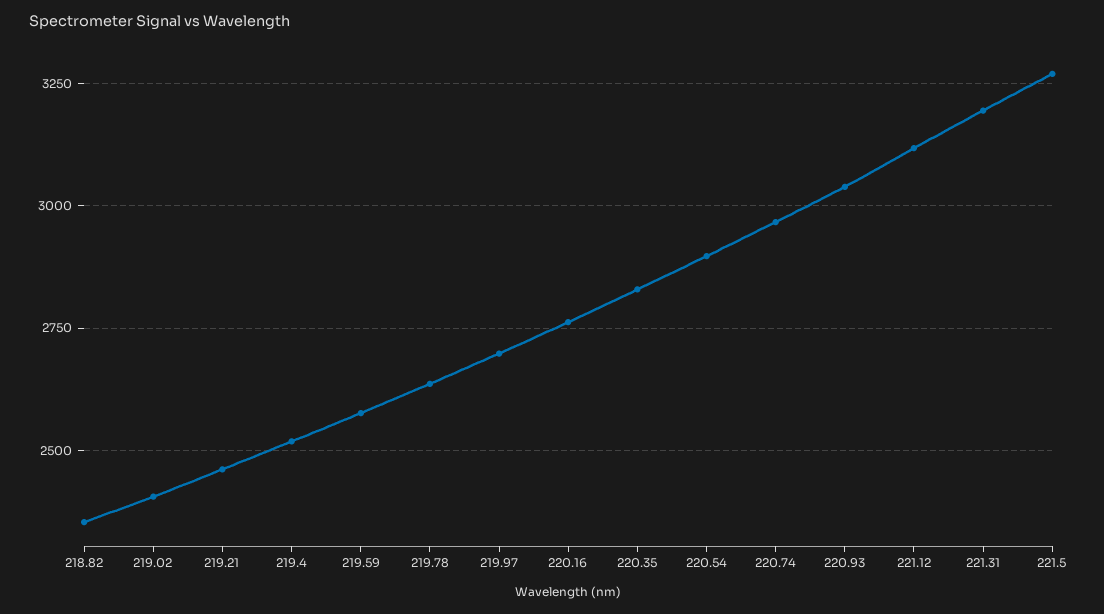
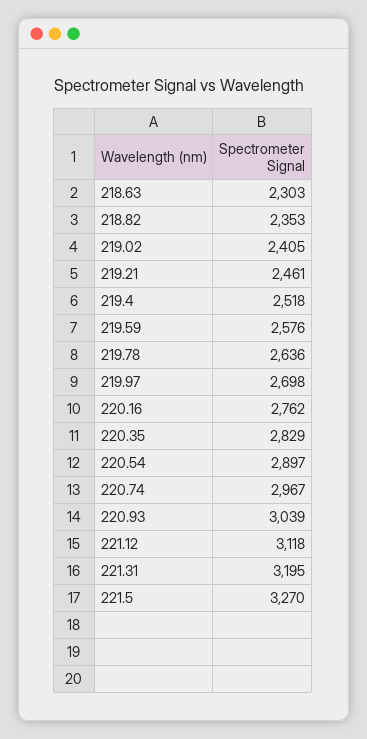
  {
    "218.82": 2353,
    "219.02": 2405,
    "219.21": 2461,
    "219.4": 2518,
    "219.59": 2576,
    "219.78": 2636,
    "219.97": 2698,
    "220.16": 2762,
    "220.35": 2829,
    "220.54": 2897,
    "220.74": 2967,
    "220.93": 3039,
    "221.12": 3118,
    "221.31": 3195,
-   "221.5": 3270
+   "221.5": 3270,
+   "218.63": 2303
  }

